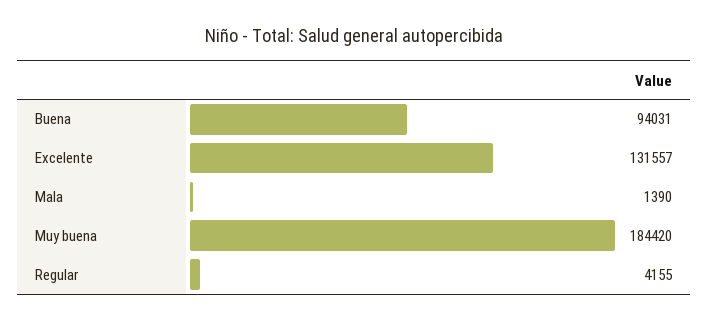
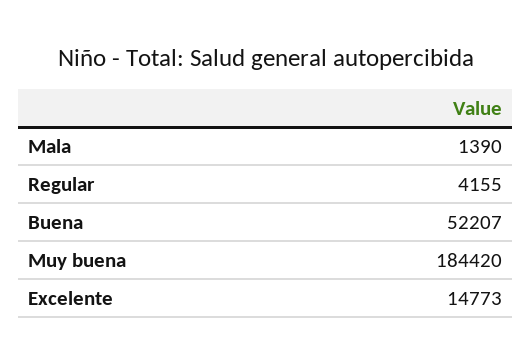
  {
-   "Buena": 94031,
+   "Buena": 52207,
-   "Excelente": 131557,
+   "Excelente": 14773,
    "Mala": 1390,
    "Muy buena": 184420,
    "Regular": 4155
  }

